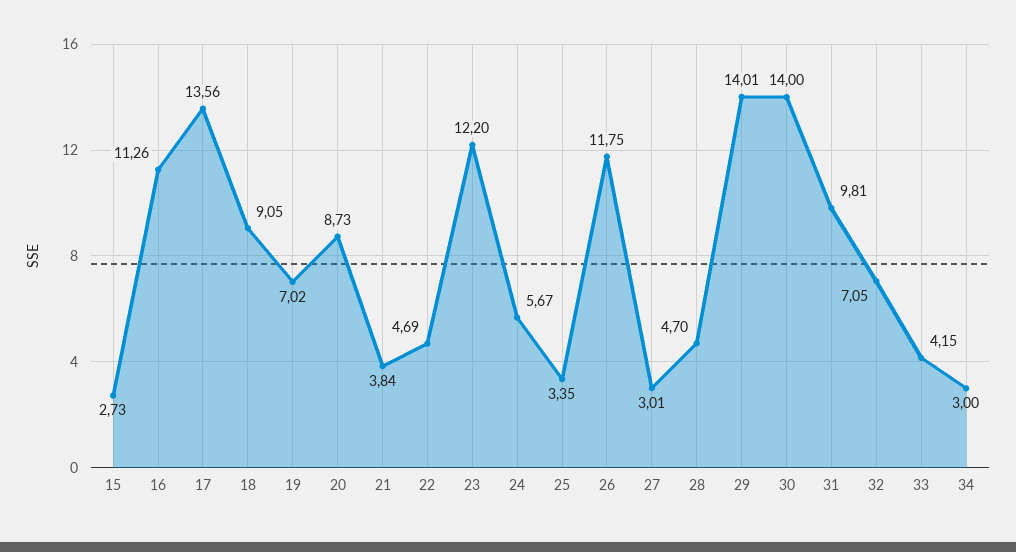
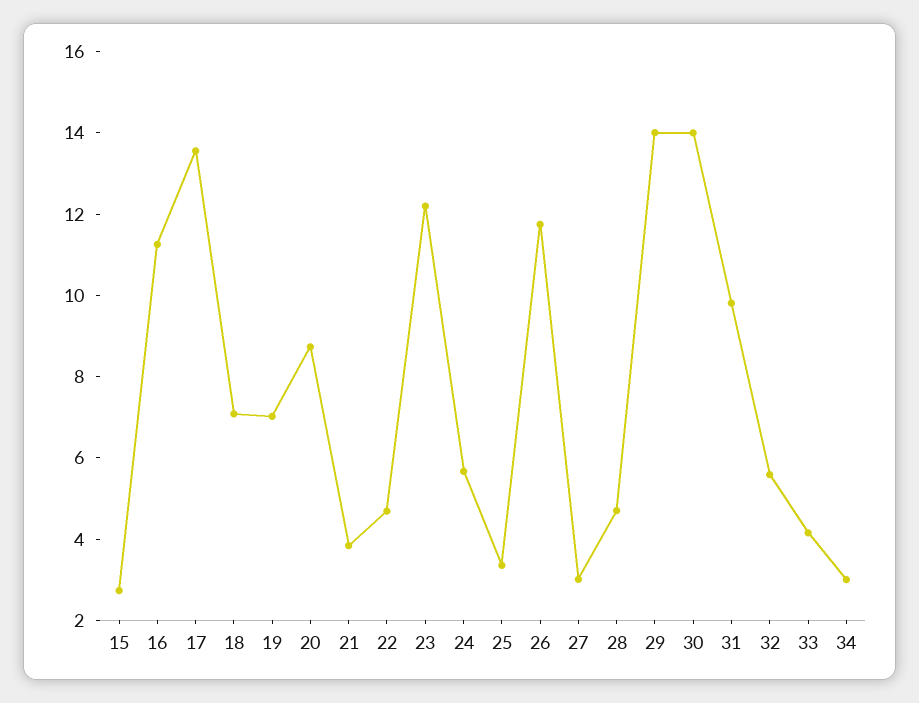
  {
    "15": 2.73,
    "16": 11.26,
    "17": 13.56,
-   "18": 9.05,
+   "18": 7,
    "19": 7.02,
    "20": 8.73,
    "21": 3.84,
    "22": 4.69,
    "23": 12.2,
    "24": 5.67,
    "25": 3.35,
    "26": 11.75,
    "27": 3.01,
    "28": 4.7,
    "29": 14.01,
    "30": 14,
    "31": 9.81,
-   "32": 7.05,
+   "32": 5.5,
    "33": 4.15,
    "34": 3
  }

